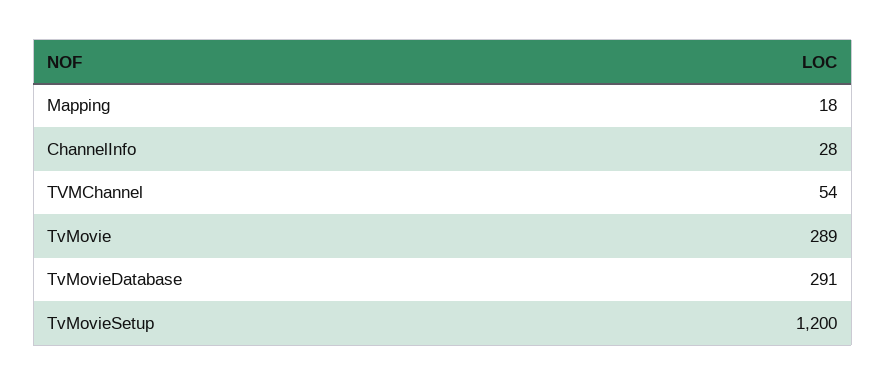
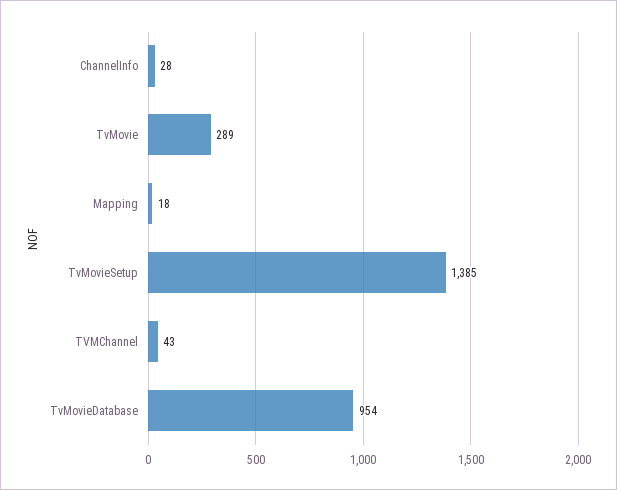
  {
    "Mapping": 18,
    "ChannelInfo": 28,
-   "TVMChannel": 54,
+   "TVMChannel": 43,
    "TvMovie": 289,
-   "TvMovieDatabase": 291,
+   "TvMovieDatabase": 954,
-   "TvMovieSetup": 1200
+   "TvMovieSetup": 1385
  }

